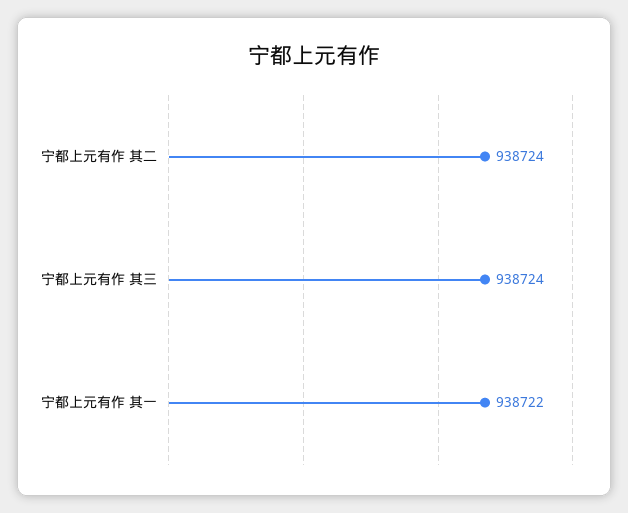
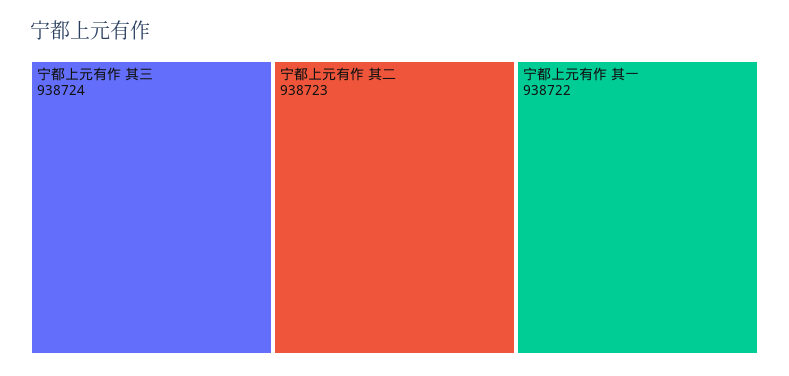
  {
-   "宁都上元有作 其二": 938724,
+   "宁都上元有作 其二": 938723,
    "宁都上元有作 其三": 938724,
    "宁都上元有作 其一": 938722
  }

